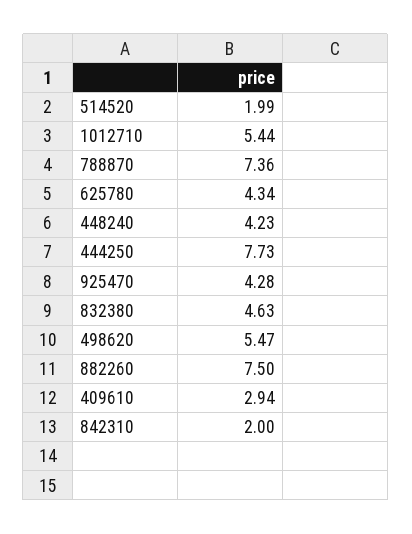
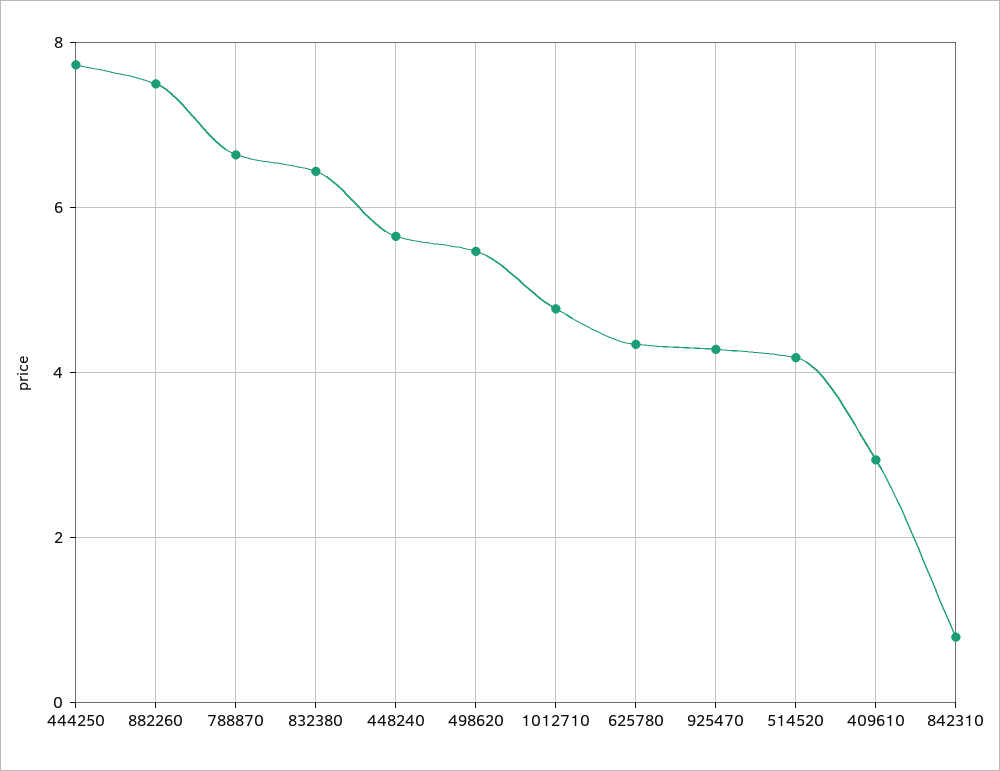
  {
-   "514520": 1.99,
+   "514520": 4.2,
-   "1012710": 5.44,
+   "1012710": 4.8,
-   "788870": 7.36,
+   "788870": 6.6,
    "625780": 4.34,
-   "448240": 4.23,
+   "448240": 5.6,
    "444250": 7.73,
    "925470": 4.28,
-   "832380": 4.63,
+   "832380": 6.4,
    "498620": 5.47,
    "882260": 7.5,
    "409610": 2.94,
-   "842310": 2
+   "842310": 0.8
  }

